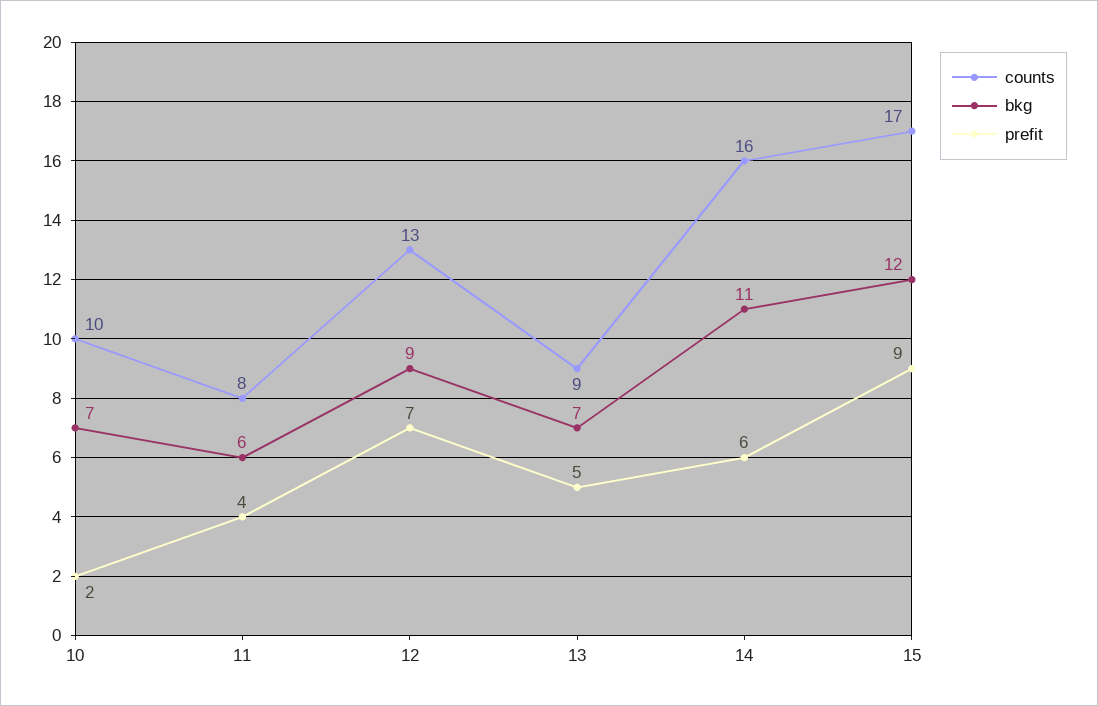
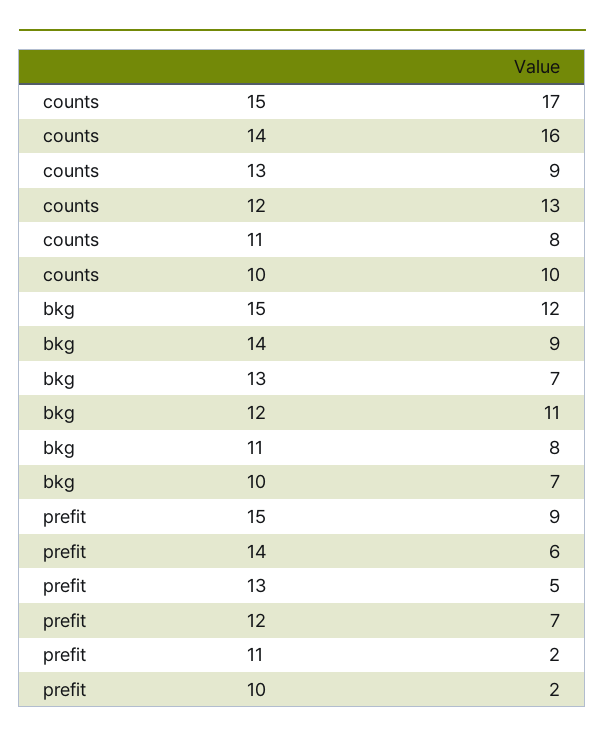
  {
    "counts": {
      "10": 10,
      "11": 8,
      "12": 13,
      "13": 9,
      "14": 16,
      "15": 17
    },
    "bkg": {
      "10": 7,
-     "11": 6,
+     "11": 8,
-     "12": 9,
+     "12": 11,
      "13": 7,
-     "14": 11,
+     "14": 9,
      "15": 12
    },
    "prefit": {
      "10": 2,
-     "11": 4,
+     "11": 2,
      "12": 7,
      "13": 5,
      "14": 6,
      "15": 9
    }
  }

